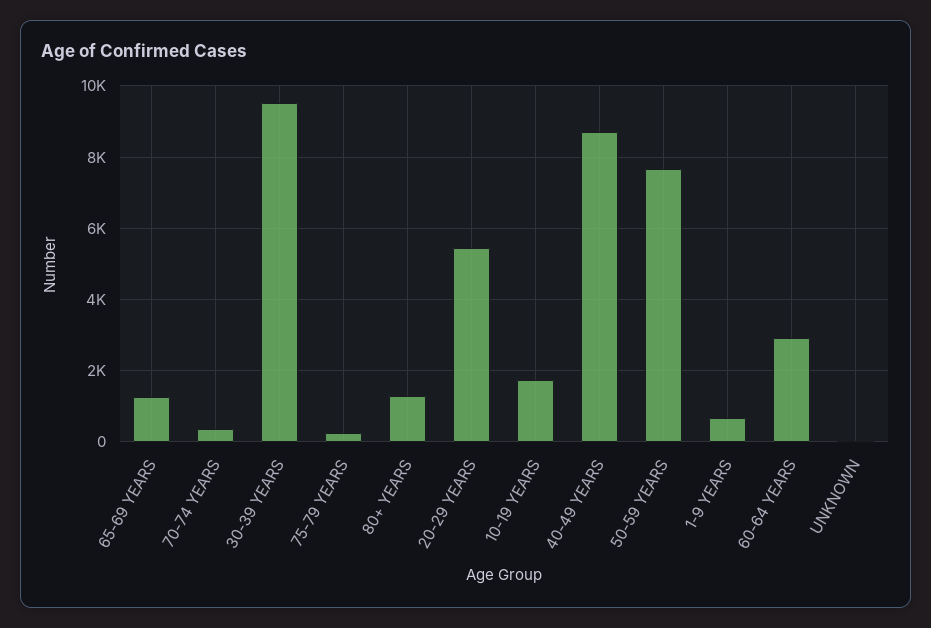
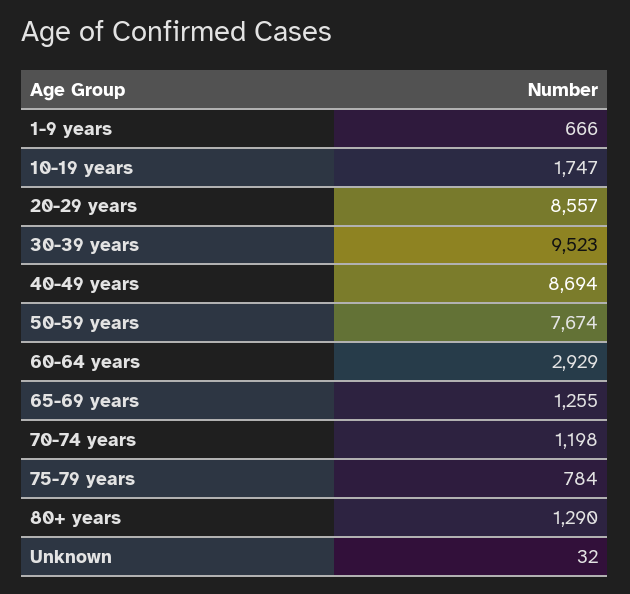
  {
    "65-69 YEARS": 1255,
-   "70-74 YEARS": 400,
+   "70-74 YEARS": 1198,
    "30-39 YEARS": 9523,
-   "75-79 YEARS": 200,
+   "75-79 YEARS": 784,
    "80+ YEARS": 1290,
-   "20-29 YEARS": 5400,
+   "20-29 YEARS": 8557,
    "10-19 YEARS": 1747,
    "40-49 YEARS": 8694,
    "50-59 YEARS": 7674,
    "1-9 YEARS": 666,
    "60-64 YEARS": 2929,
    "UNKNOWN": 32
  }

